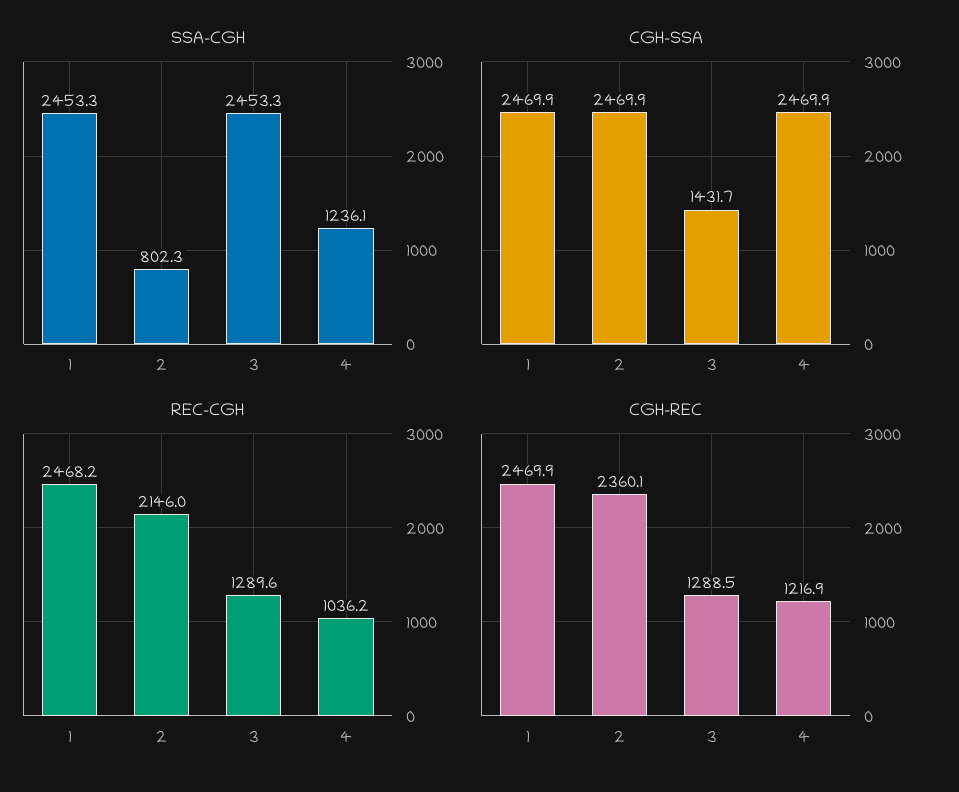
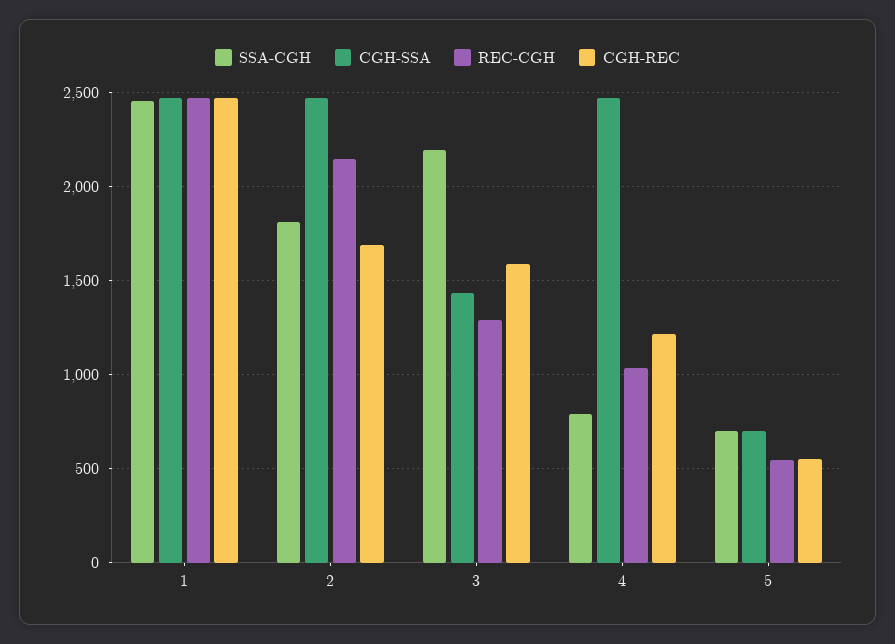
  {
    "SSA-CGH": {
      "1": 2453.3,
-     "2": 802.3,
+     "2": 1800,
-     "3": 2453.3,
+     "3": 2200,
-     "4": 1236.1
+     "4": 800,
+     "5": 700
    },
    "CGH-SSA": {
      "1": 2469.9,
      "2": 2469.9,
      "3": 1431.7,
-     "4": 2469.9
+     "4": 2469.9,
+     "5": 700
    },
    "REC-CGH": {
      "1": 2468.2,
      "2": 2146,
      "3": 1289.6,
-     "4": 1036.2
+     "4": 1036.2,
+     "5": 550
    },
    "CGH-REC": {
      "1": 2469.9,
-     "2": 2360.1,
+     "2": 1700,
-     "3": 1288.5,
+     "3": 1600,
-     "4": 1216.9
+     "4": 1216.9,
+     "5": 550
    }
  }

